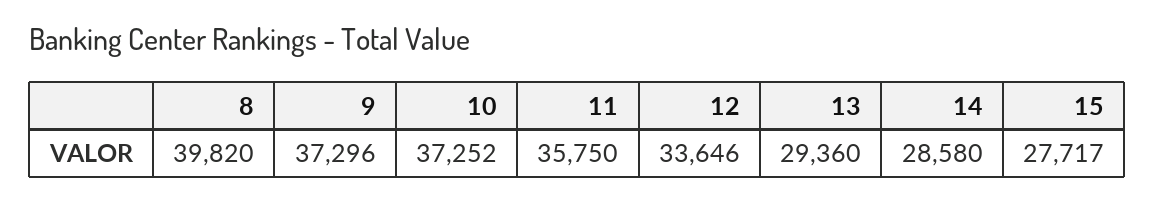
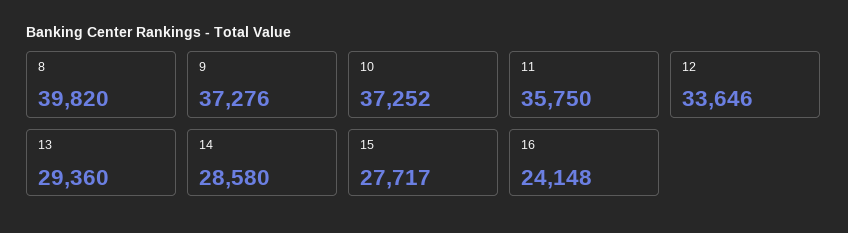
  {
    "8": 39820,
-   "9": 37296,
+   "9": 37276,
    "10": 37252,
    "11": 35750,
    "12": 33646,
    "13": 29360,
    "14": 28580,
-   "15": 27717
+   "15": 27717,
+   "16": 24148
  }

